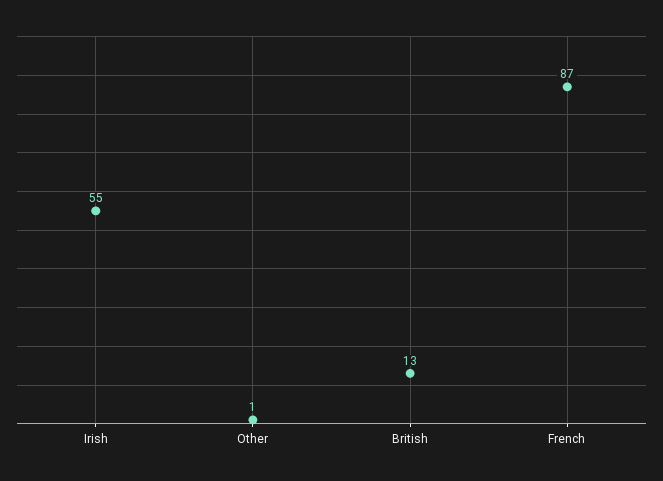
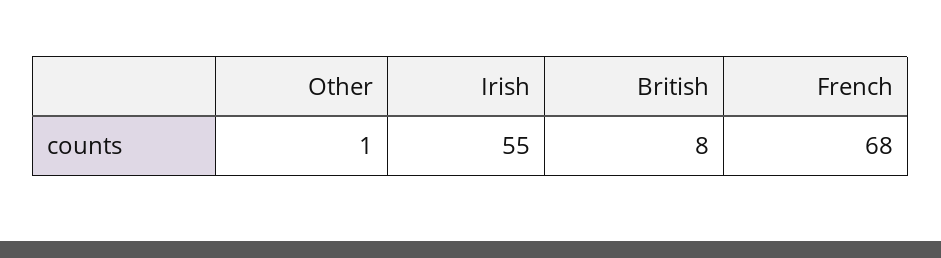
  {
    "Irish": 55,
    "Other": 1,
-   "British": 13,
+   "British": 8,
-   "French": 87
+   "French": 68
  }

